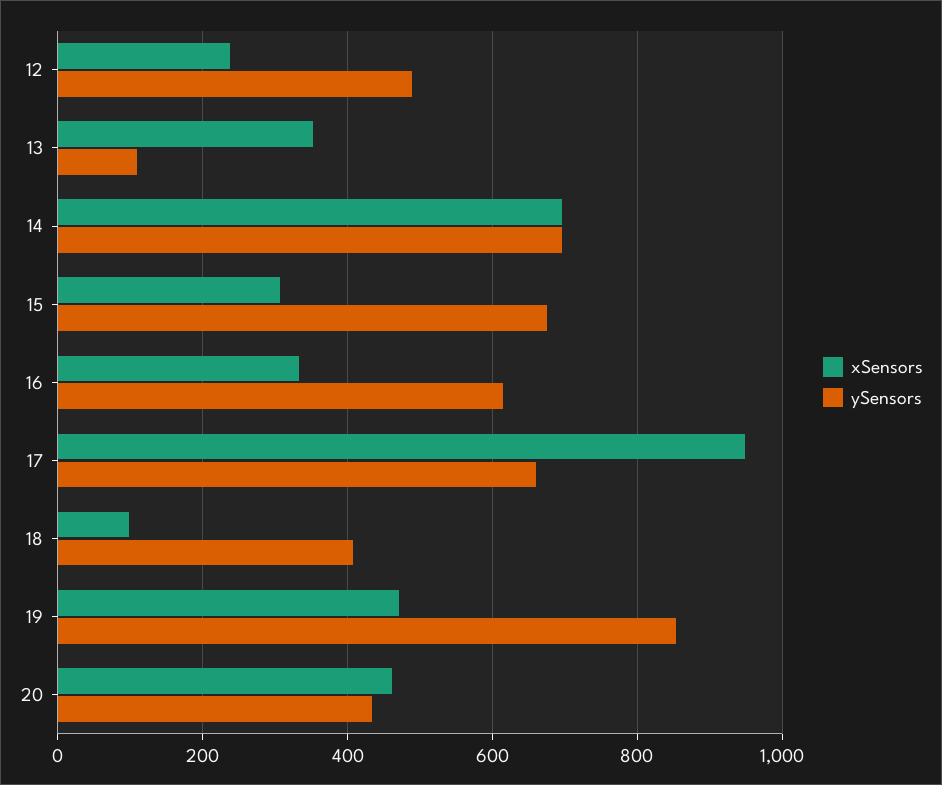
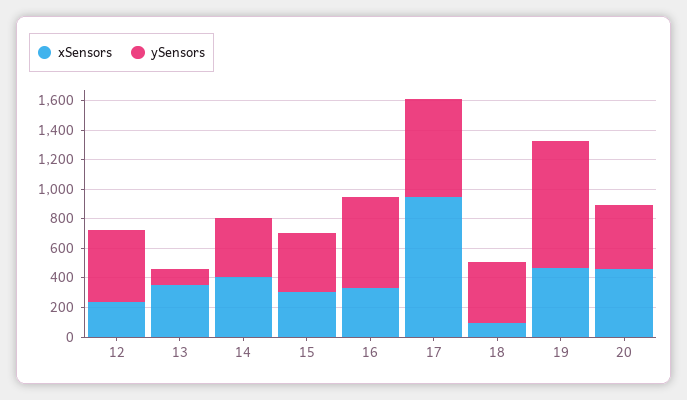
  {
    "xSensors": {
      "12": 240,
      "13": 360,
-     "14": 700,
+     "14": 400,
      "15": 300,
      "16": 340,
      "17": 940,
      "18": 100,
      "19": 480,
      "20": 460
    },
    "ySensors": {
      "12": 480,
      "13": 100,
-     "14": 700,
+     "14": 400,
-     "15": 680,
+     "15": 400,
      "16": 620,
      "17": 660,
      "18": 400,
      "19": 860,
      "20": 440
    }
  }

